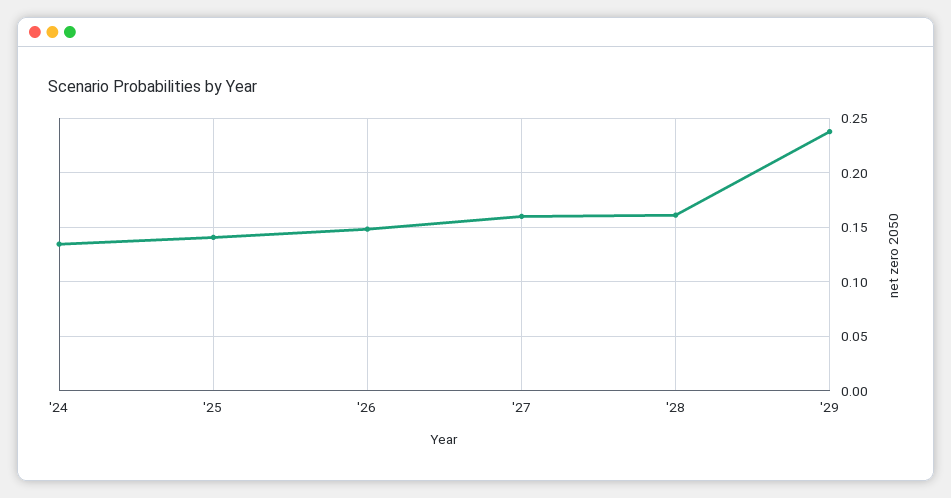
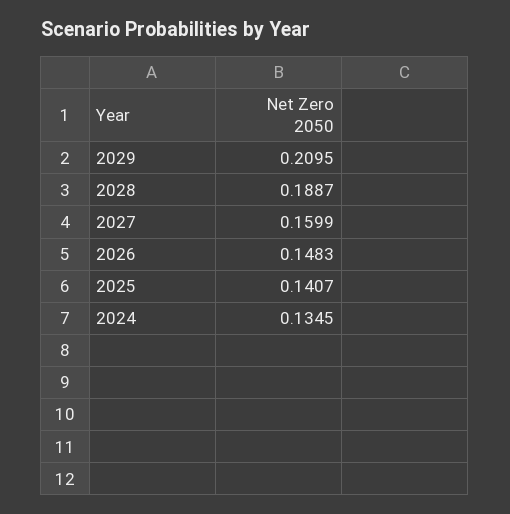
  {
    "'24": 0.1345,
    "'25": 0.1407,
    "'26": 0.1483,
    "'27": 0.1599,
-   "'28": 0.16,
+   "'28": 0.1887,
-   "'29": 0.24
+   "'29": 0.2095
  }

